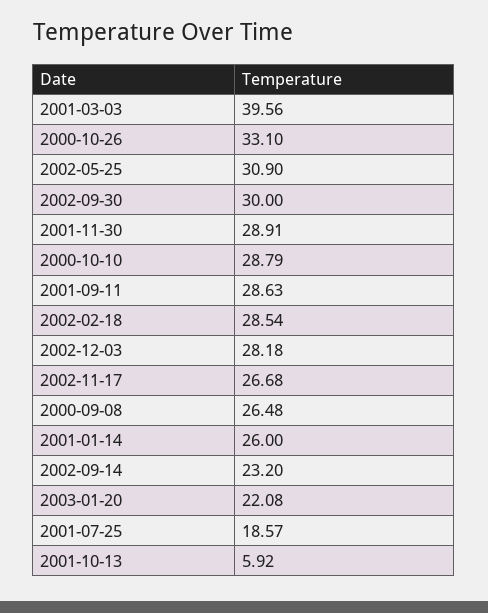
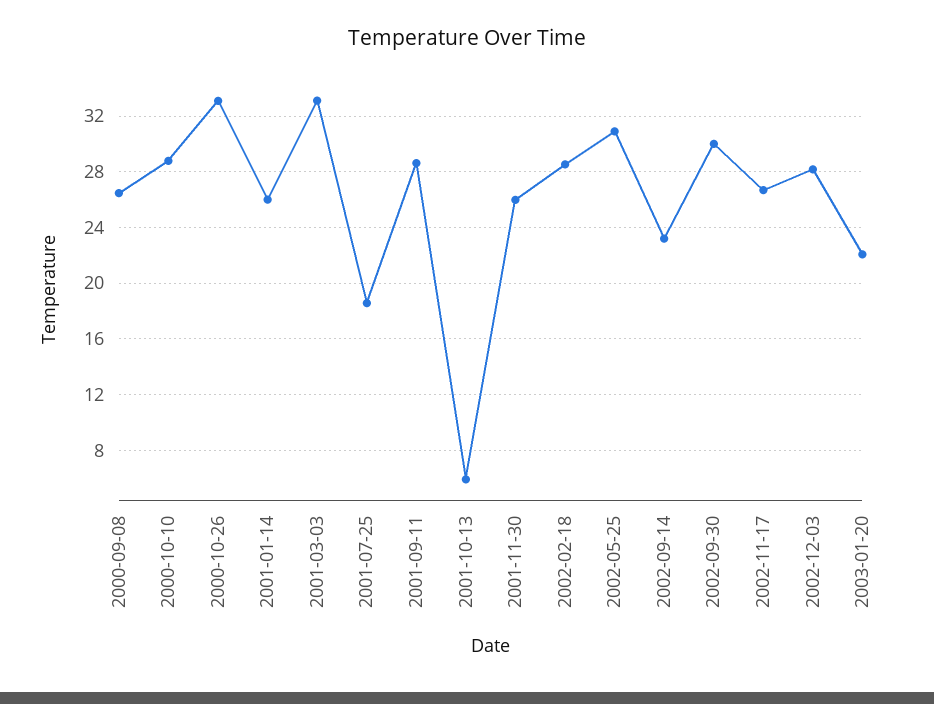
  {
-   "2001-03-03": 39.56,
+   "2001-03-03": 33,
    "2000-10-26": 33.1,
    "2002-05-25": 30.9,
    "2002-09-30": 30,
-   "2001-11-30": 28.91,
+   "2001-11-30": 26,
    "2000-10-10": 28.79,
    "2001-09-11": 28.63,
    "2002-02-18": 28.54,
    "2002-12-03": 28.18,
    "2002-11-17": 26.68,
    "2000-09-08": 26.48,
    "2001-01-14": 26,
    "2002-09-14": 23.2,
    "2003-01-20": 22.08,
    "2001-07-25": 18.57,
    "2001-10-13": 5.92
  }

